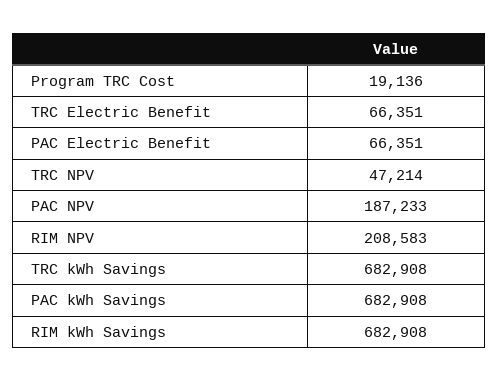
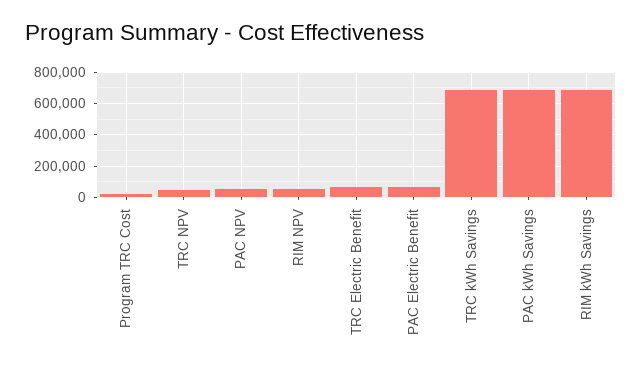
  {
    "Program TRC Cost": 19136,
    "TRC Electric Benefit": 66351,
    "PAC Electric Benefit": 66351,
    "TRC NPV": 47214,
-   "PAC NPV": 187233,
+   "PAC NPV": 50000,
-   "RIM NPV": 208583,
+   "RIM NPV": 50000,
    "TRC kWh Savings": 682908,
    "PAC kWh Savings": 682908,
    "RIM kWh Savings": 682908
  }

